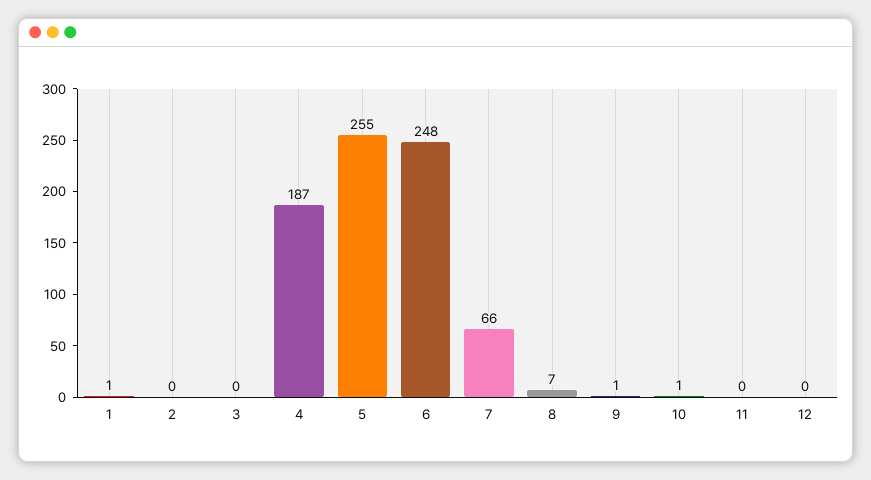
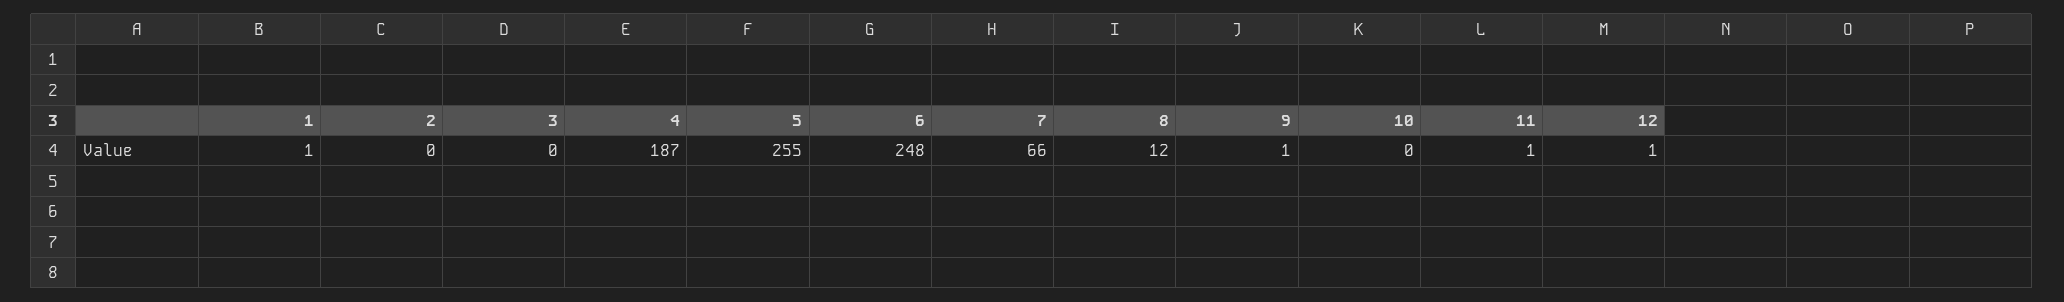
  {
    "1": 1,
    "2": 0,
    "3": 0,
    "4": 187,
    "5": 255,
    "6": 248,
    "7": 66,
-   "8": 7,
+   "8": 12,
    "9": 1,
-   "10": 1,
+   "10": 0,
-   "11": 0,
+   "11": 1,
-   "12": 0
+   "12": 1
  }

